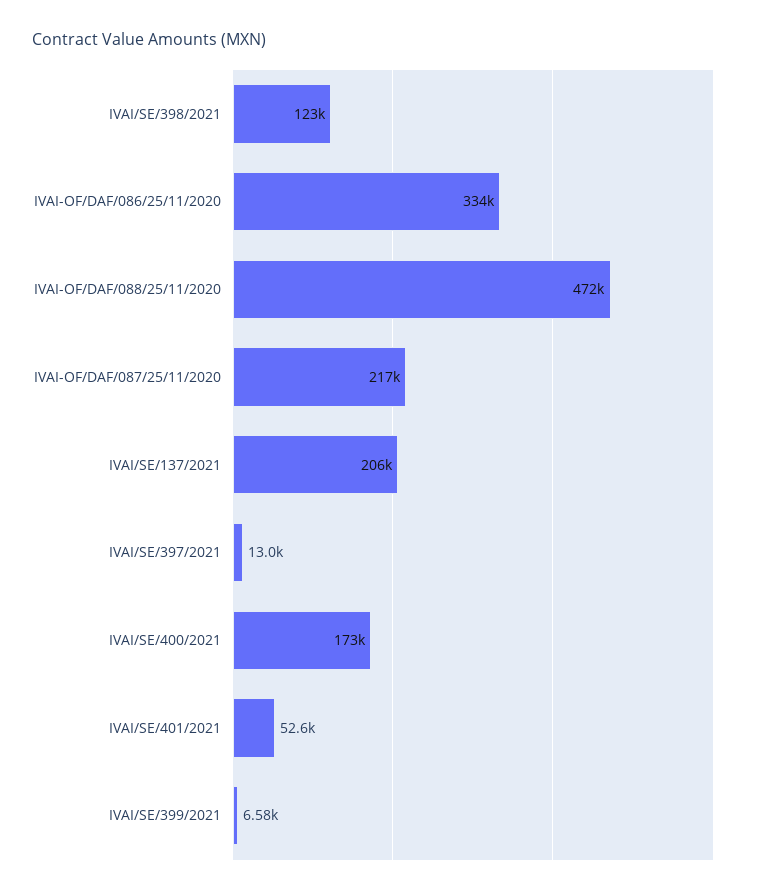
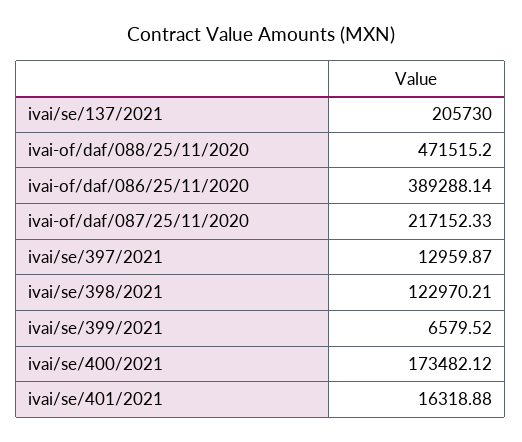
  {
    "IVAI/SE/398/2021": 122970.21,
-   "IVAI-OF/DAF/086/25/11/2020": 334000,
+   "IVAI-OF/DAF/086/25/11/2020": 389288.14,
    "IVAI-OF/DAF/088/25/11/2020": 471515.2,
    "IVAI-OF/DAF/087/25/11/2020": 217152.33,
    "IVAI/SE/137/2021": 205730,
    "IVAI/SE/397/2021": 12959.87,
    "IVAI/SE/400/2021": 173482.12,
-   "IVAI/SE/401/2021": 52600,
+   "IVAI/SE/401/2021": 16318.88,
    "IVAI/SE/399/2021": 6579.52
  }

